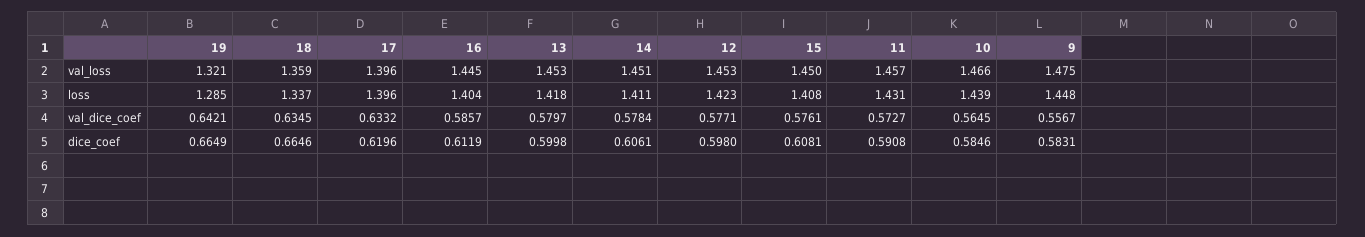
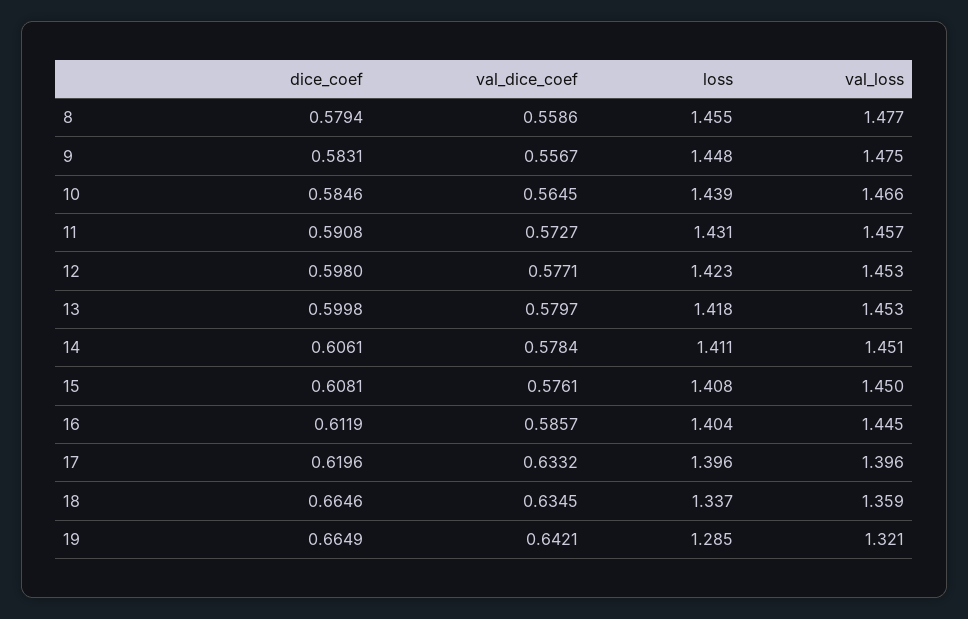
  {
    "19": {
      "val_loss": 1.321,
      "loss": 1.285,
      "val_dice_coef": 0.6421,
      "dice_coef": 0.6649
    },
    "18": {
      "val_loss": 1.359,
      "loss": 1.337,
      "val_dice_coef": 0.6345,
      "dice_coef": 0.6646
    },
    "17": {
      "val_loss": 1.396,
      "loss": 1.396,
      "val_dice_coef": 0.6332,
      "dice_coef": 0.6196
    },
    "16": {
      "val_loss": 1.445,
      "loss": 1.404,
      "val_dice_coef": 0.5857,
      "dice_coef": 0.6119
    },
    "13": {
      "val_loss": 1.453,
      "loss": 1.418,
      "val_dice_coef": 0.5797,
      "dice_coef": 0.5998
    },
    "14": {
      "val_loss": 1.451,
      "loss": 1.411,
      "val_dice_coef": 0.5784,
      "dice_coef": 0.6061
    },
    "12": {
      "val_loss": 1.453,
      "loss": 1.423,
      "val_dice_coef": 0.5771,
      "dice_coef": 0.598
    },
    "15": {
      "val_loss": 1.45,
      "loss": 1.408,
      "val_dice_coef": 0.5761,
      "dice_coef": 0.6081
    },
    "11": {
      "val_loss": 1.457,
      "loss": 1.431,
      "val_dice_coef": 0.5727,
      "dice_coef": 0.5908
    },
    "10": {
      "val_loss": 1.466,
      "loss": 1.439,
      "val_dice_coef": 0.5645,
      "dice_coef": 0.5846
    },
    "9": {
      "val_loss": 1.475,
      "loss": 1.448,
      "val_dice_coef": 0.5567,
      "dice_coef": 0.5831
-   }
+   },
+   "8": {
+     "dice_coef": 0.5794,
+     "val_dice_coef": 0.5586,
+     "loss": 1.455,
+     "val_loss": 1.477
+   }
  }

